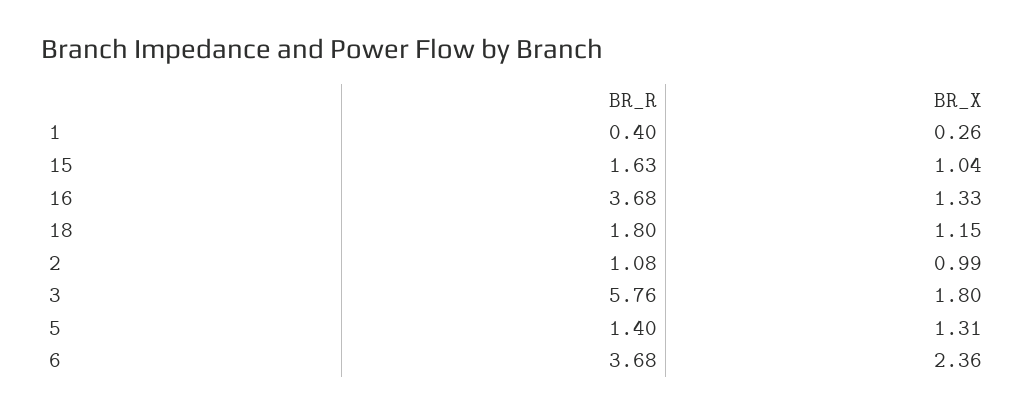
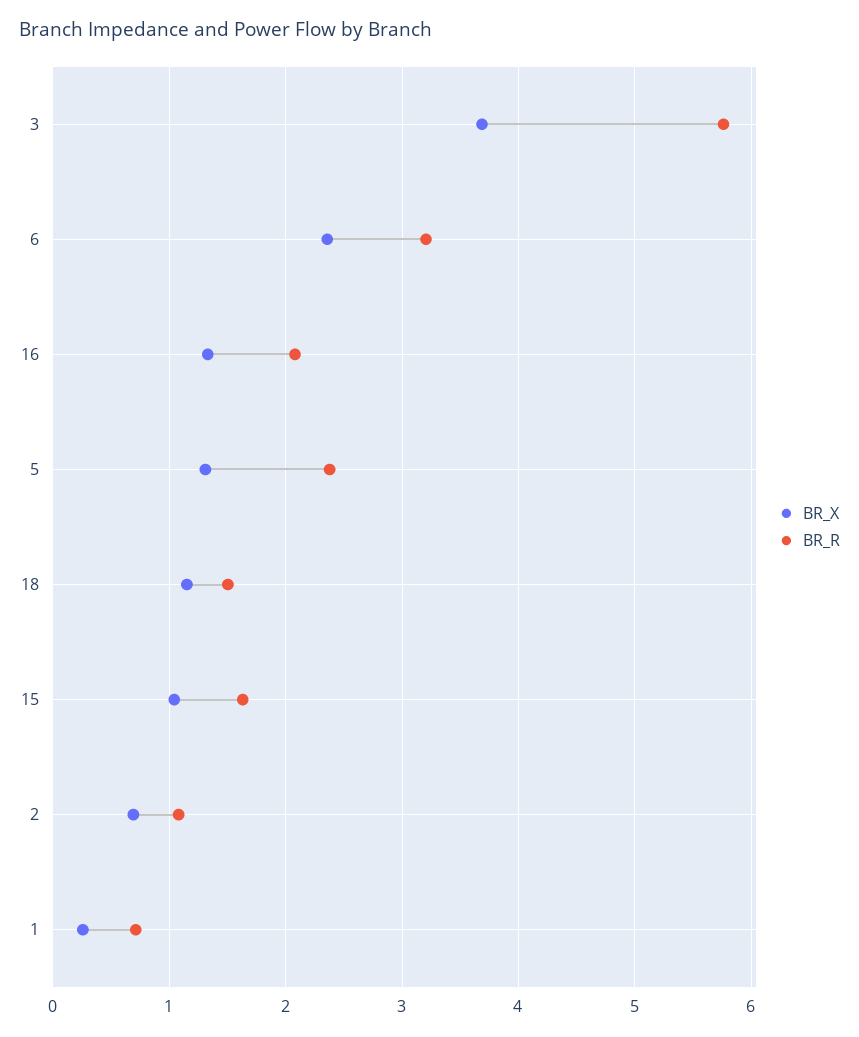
  {
    "BR_R": {
-     "1": 0.4,
+     "1": 0.7,
      "15": 1.63,
-     "16": 3.68,
+     "16": 2.1,
-     "18": 1.8,
+     "18": 1.5,
      "2": 1.08,
      "3": 5.76,
-     "5": 1.4,
+     "5": 2.4,
-     "6": 3.68
+     "6": 3.2
    },
    "BR_X": {
      "1": 0.26,
      "15": 1.04,
      "16": 1.33,
      "18": 1.15,
-     "2": 0.99,
+     "2": 0.7,
-     "3": 1.8,
+     "3": 3.7,
      "5": 1.31,
      "6": 2.36
    }
  }

